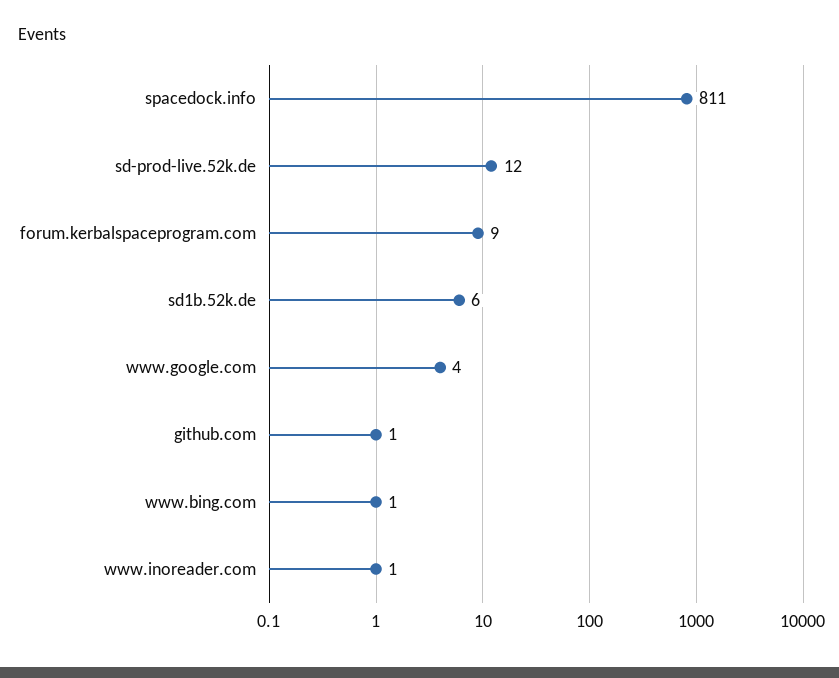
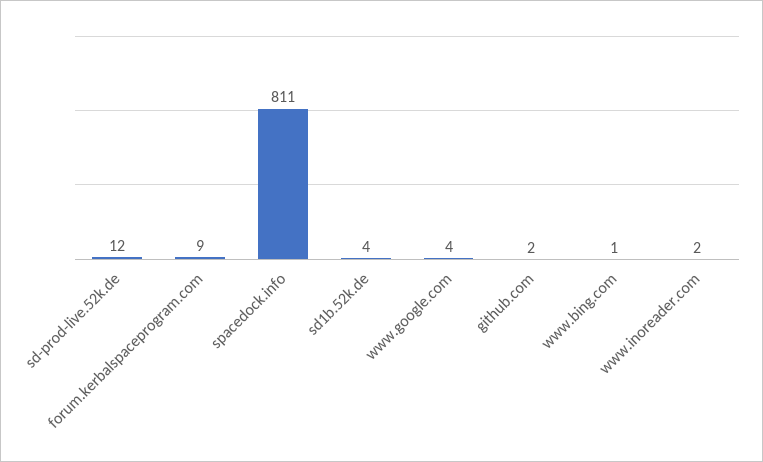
  {
    "spacedock.info": 811,
    "sd-prod-live.52k.de": 12,
    "forum.kerbalspaceprogram.com": 9,
-   "sd1b.52k.de": 6,
+   "sd1b.52k.de": 4,
    "www.google.com": 4,
-   "github.com": 1,
+   "github.com": 2,
    "www.bing.com": 1,
-   "www.inoreader.com": 1
+   "www.inoreader.com": 2
  }

